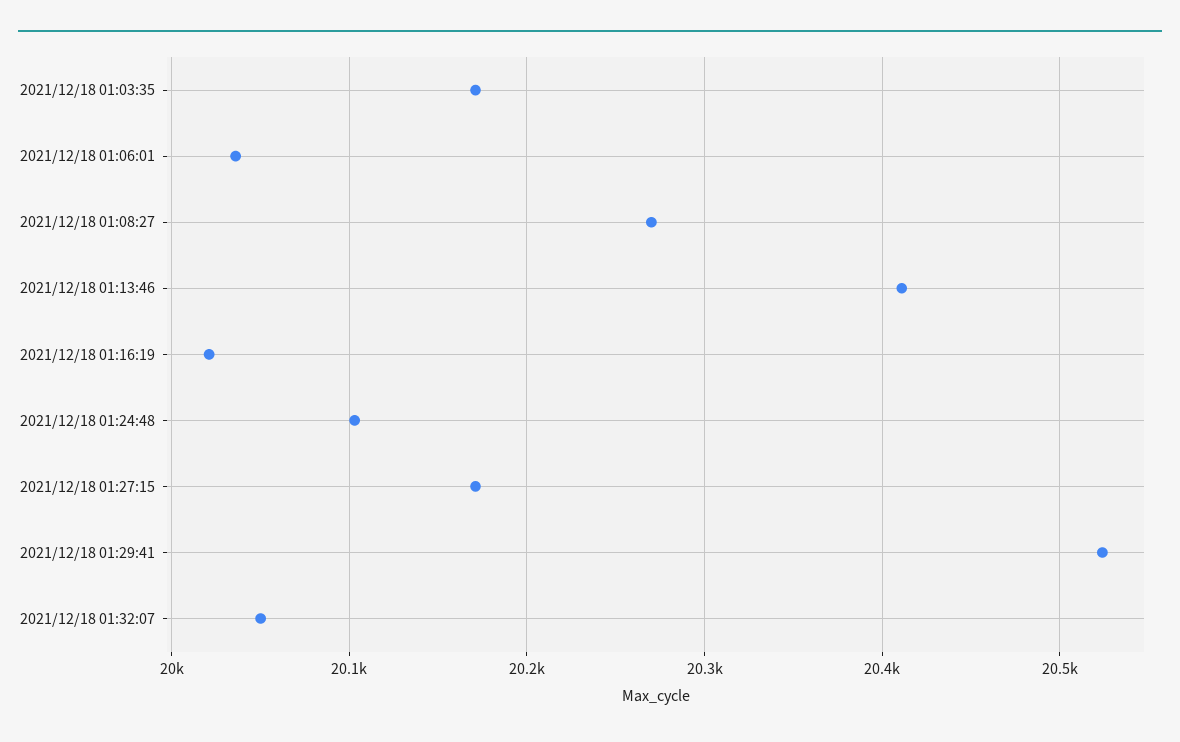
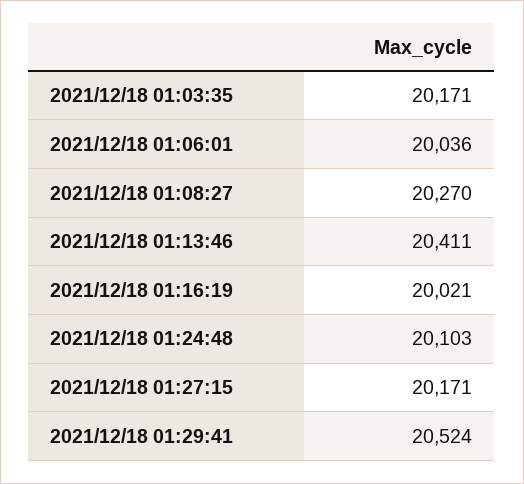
  {
    "2021/12/18 01:03:35": 20171,
    "2021/12/18 01:06:01": 20036,
    "2021/12/18 01:08:27": 20270,
    "2021/12/18 01:13:46": 20411,
    "2021/12/18 01:16:19": 20021,
    "2021/12/18 01:24:48": 20103,
    "2021/12/18 01:27:15": 20171,
-   "2021/12/18 01:29:41": 20524,
+   "2021/12/18 01:29:41": 20524
-   "2021/12/18 01:32:07": 20050
  }

